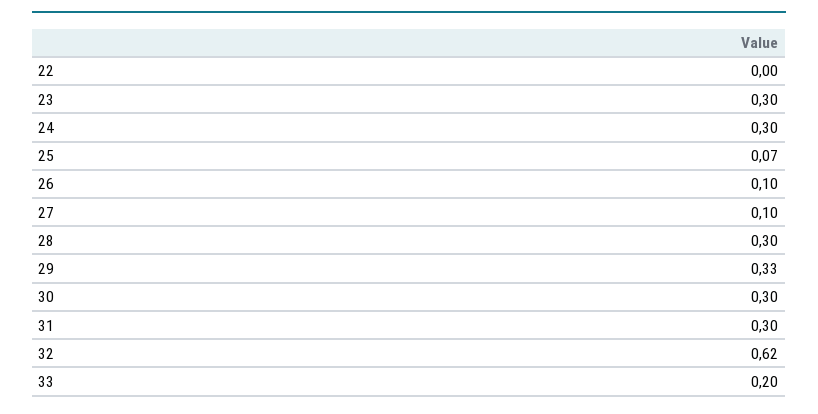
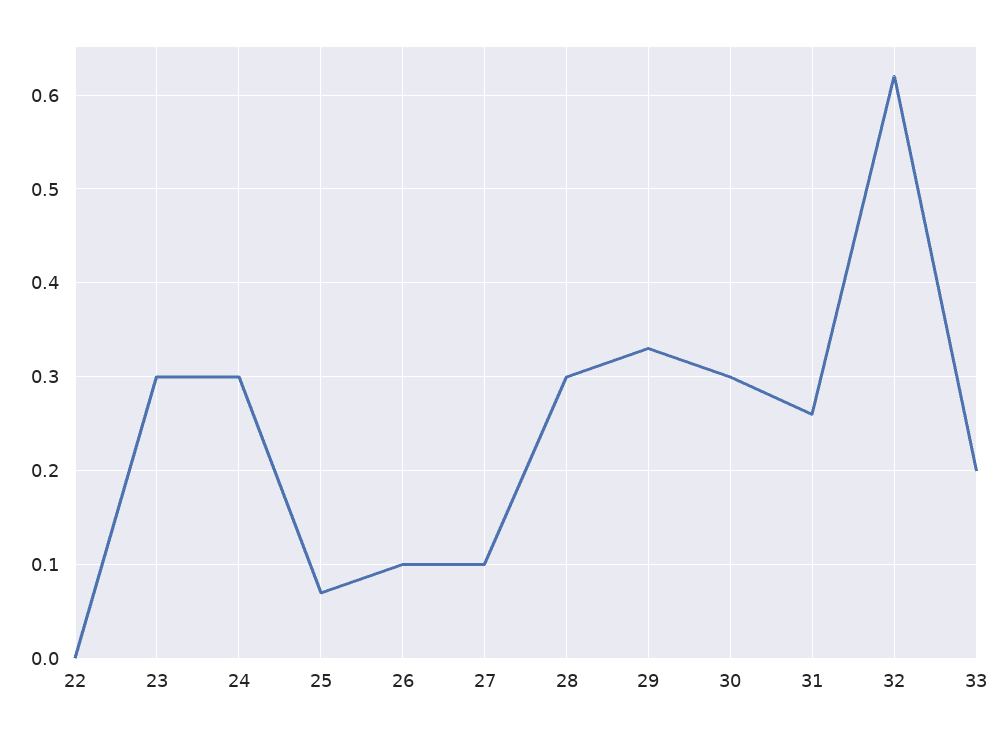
  {
    "22": 0,
    "23": 0.3,
    "24": 0.3,
    "25": 0.07,
    "26": 0.1,
    "27": 0.1,
    "28": 0.3,
    "29": 0.33,
    "30": 0.3,
-   "31": 0.3,
+   "31": 0.26,
    "32": 0.62,
    "33": 0.2
  }

